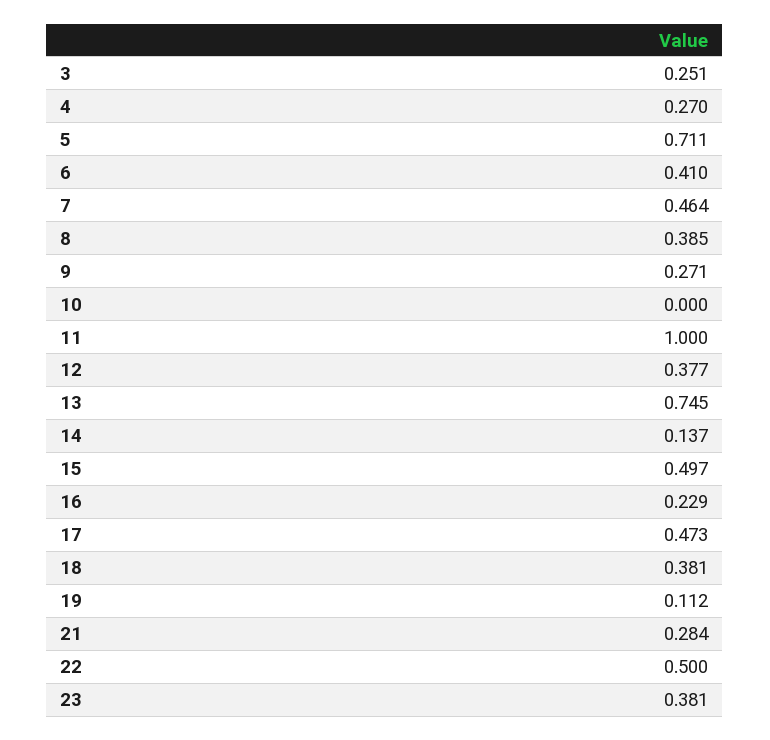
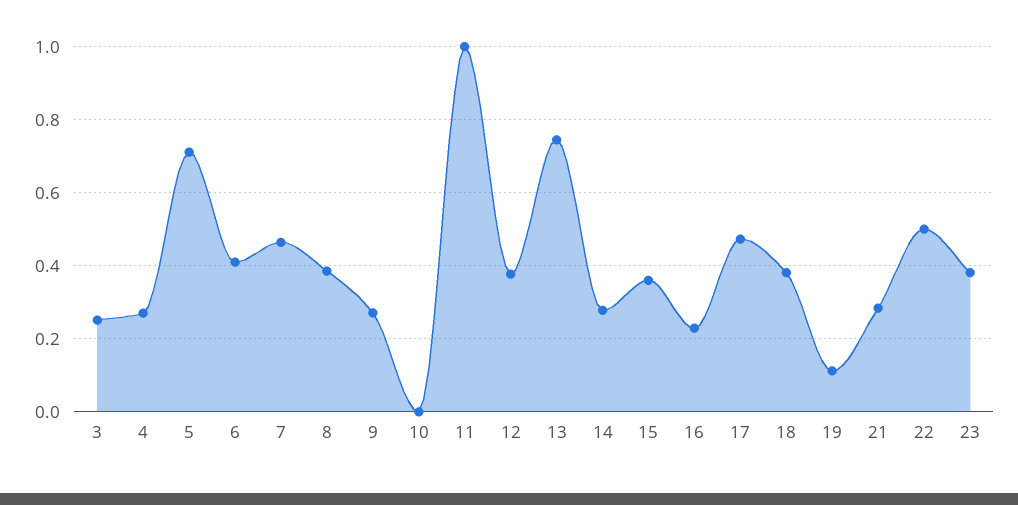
  {
    "3": 0.251,
    "4": 0.27,
    "5": 0.711,
    "6": 0.41,
    "7": 0.464,
    "8": 0.385,
    "9": 0.271,
    "10": 0,
    "11": 1,
    "12": 0.377,
    "13": 0.745,
-   "14": 0.137,
+   "14": 0.28,
-   "15": 0.497,
+   "15": 0.36,
    "16": 0.229,
    "17": 0.473,
    "18": 0.381,
    "19": 0.112,
    "21": 0.284,
    "22": 0.5,
    "23": 0.381
  }

